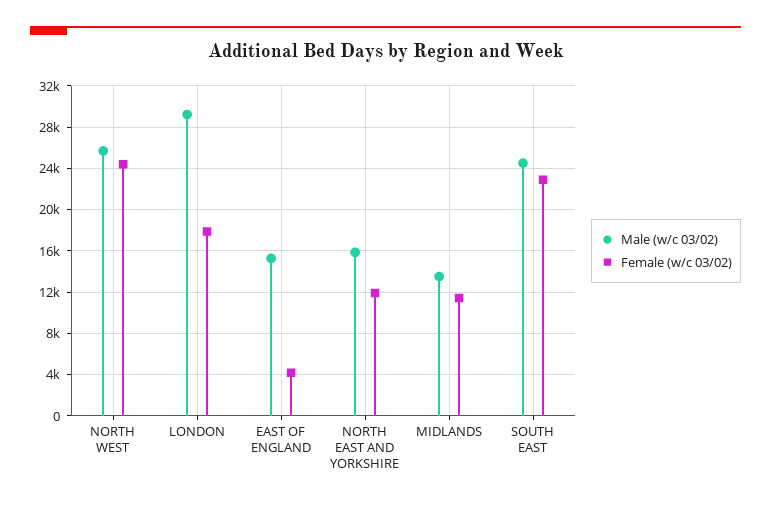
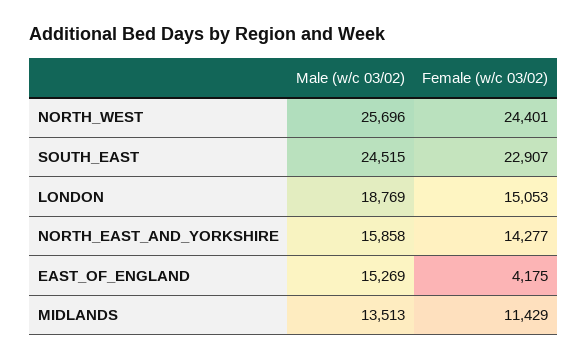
  {
    "Male (w/c 03/02)": {
      "NORTH WEST": 25696,
-     "LONDON": 29000,
+     "LONDON": 18769,
      "EAST OF ENGLAND": 15269,
      "NORTH EAST AND YORKSHIRE": 15858,
      "MIDLANDS": 13513,
      "SOUTH EAST": 24515
    },
    "Female (w/c 03/02)": {
      "NORTH WEST": 24401,
-     "LONDON": 18000,
+     "LONDON": 15053,
      "EAST OF ENGLAND": 4175,
-     "NORTH EAST AND YORKSHIRE": 12000,
+     "NORTH EAST AND YORKSHIRE": 14277,
      "MIDLANDS": 11429,
      "SOUTH EAST": 22907
    }
  }

